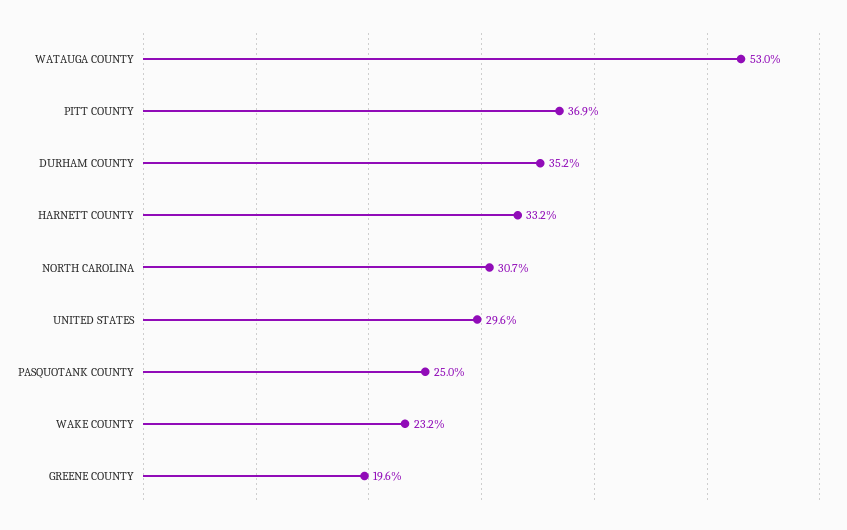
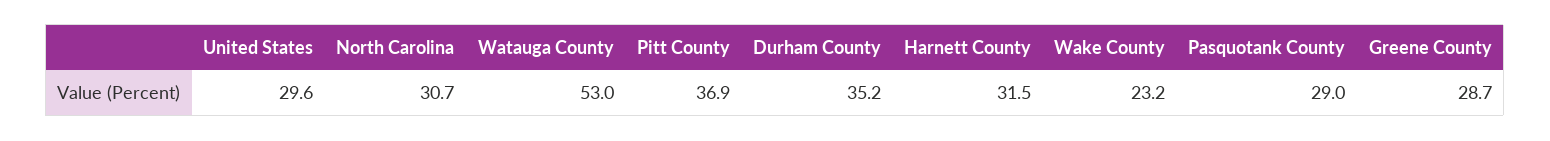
  {
    "WATAUGA COUNTY": 53,
    "PITT COUNTY": 36.9,
    "DURHAM COUNTY": 35.2,
-   "HARNETT COUNTY": 33.2,
+   "HARNETT COUNTY": 31.5,
    "NORTH CAROLINA": 30.7,
    "UNITED STATES": 29.6,
-   "PASQUOTANK COUNTY": 25,
+   "PASQUOTANK COUNTY": 29,
    "WAKE COUNTY": 23.2,
-   "GREENE COUNTY": 19.6
+   "GREENE COUNTY": 28.7
  }

